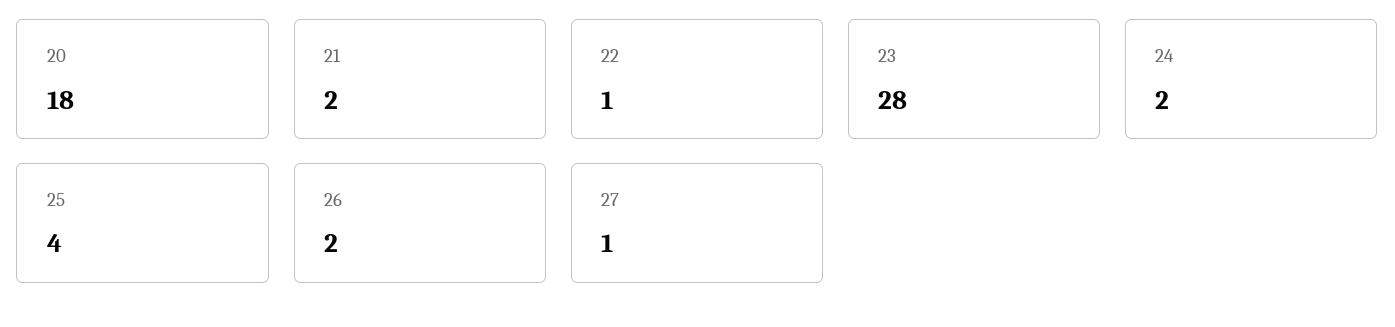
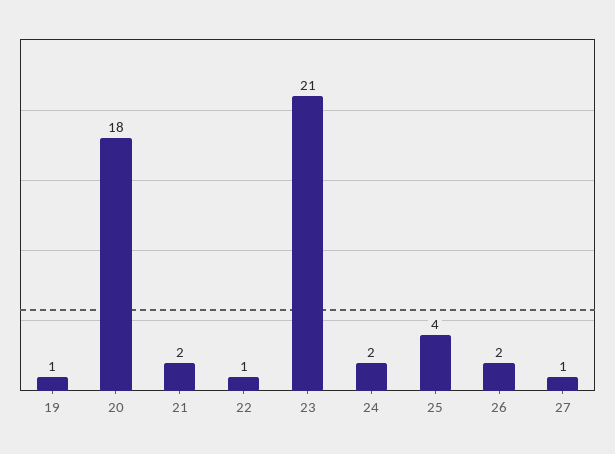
  {
    "20": 18,
    "21": 2,
    "22": 1,
-   "23": 28,
+   "23": 21,
    "24": 2,
    "25": 4,
    "26": 2,
-   "27": 1
+   "27": 1,
+   "19": 1
  }

